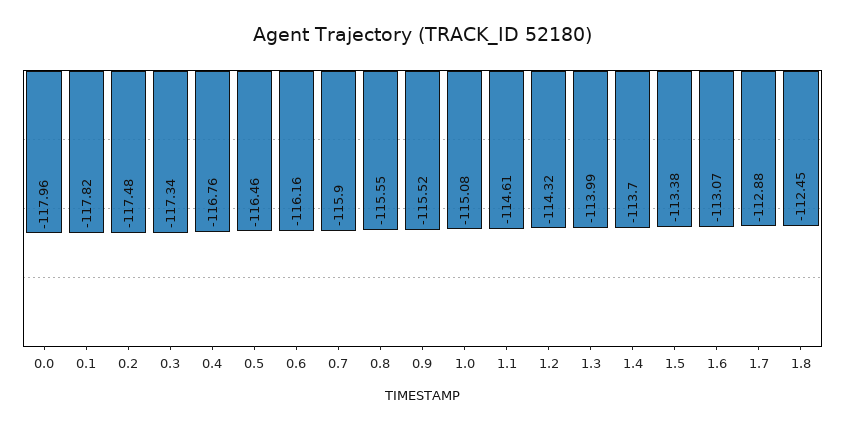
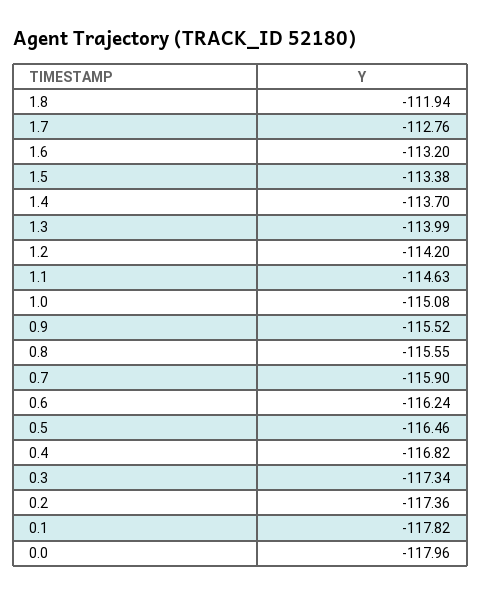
  {
    "0.0": -117.96,
    "0.1": -117.82,
-   "0.2": -117.48,
+   "0.2": -117.36,
    "0.3": -117.34,
-   "0.4": -116.76,
+   "0.4": -116.82,
    "0.5": -116.46,
-   "0.6": -116.16,
+   "0.6": -116.24,
    "0.7": -115.9,
    "0.8": -115.55,
    "0.9": -115.52,
    "1.0": -115.08,
-   "1.1": -114.61,
+   "1.1": -114.63,
-   "1.2": -114.32,
+   "1.2": -114.2,
    "1.3": -113.99,
    "1.4": -113.7,
    "1.5": -113.38,
-   "1.6": -113.07,
+   "1.6": -113.2,
-   "1.7": -112.88,
+   "1.7": -112.76,
-   "1.8": -112.45
+   "1.8": -111.94
  }

